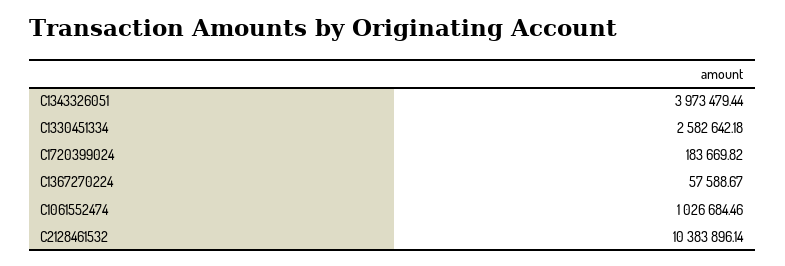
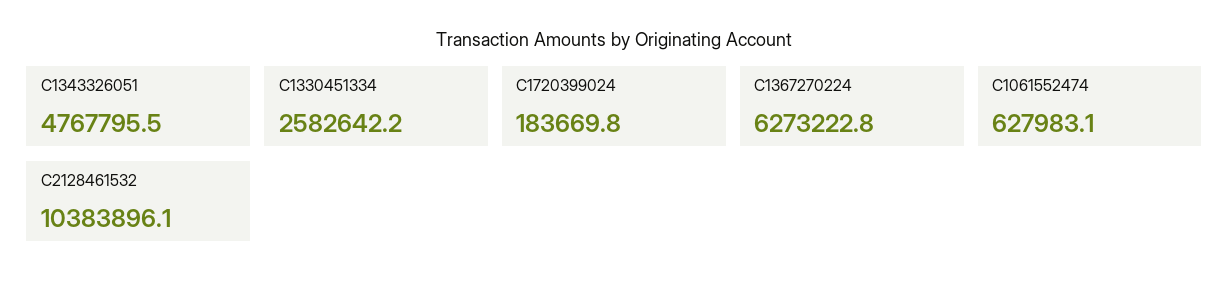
  {
-   "C1343326051": 3973479.44,
+   "C1343326051": 4767795.5,
    "C1330451334": 2582642.18,
    "C1720399024": 183669.82,
-   "C1367270224": 57588.67,
+   "C1367270224": 6273222.8,
-   "C1061552474": 1026684.46,
+   "C1061552474": 627983.1,
    "C2128461532": 10383896.14
  }

